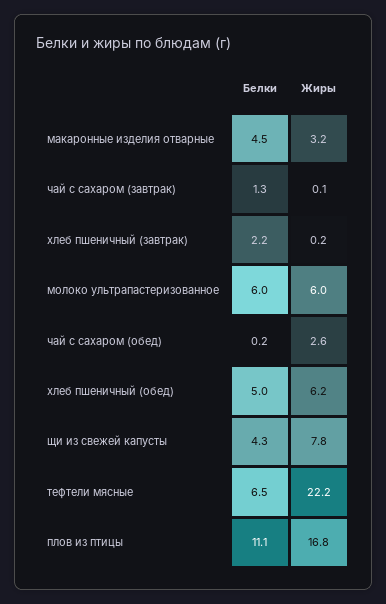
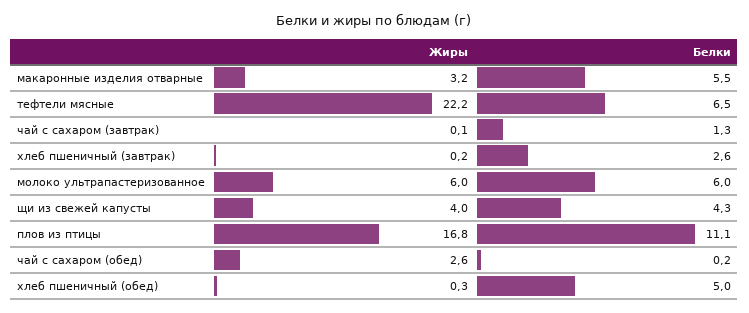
  {
    "Белки": {
-     "макаронные изделия отварные": 4.5,
+     "макаронные изделия отварные": 5.5,
      "чай с сахаром (завтрак)": 1.3,
-     "хлеб пшеничный (завтрак)": 2.2,
+     "хлеб пшеничный (завтрак)": 2.6,
      "молоко ультрапастеризованное": 6,
      "чай с сахаром (обед)": 0.2,
      "хлеб пшеничный (обед)": 5,
      "щи из свежей капусты": 4.3,
      "тефтели мясные": 6.5,
      "плов из птицы": 11.1
    },
    "Жиры": {
      "макаронные изделия отварные": 3.2,
      "чай с сахаром (завтрак)": 0.1,
      "хлеб пшеничный (завтрак)": 0.2,
      "молоко ультрапастеризованное": 6,
      "чай с сахаром (обед)": 2.6,
-     "хлеб пшеничный (обед)": 6.2,
+     "хлеб пшеничный (обед)": 0.3,
-     "щи из свежей капусты": 7.8,
+     "щи из свежей капусты": 4,
      "тефтели мясные": 22.2,
      "плов из птицы": 16.8
    }
  }

